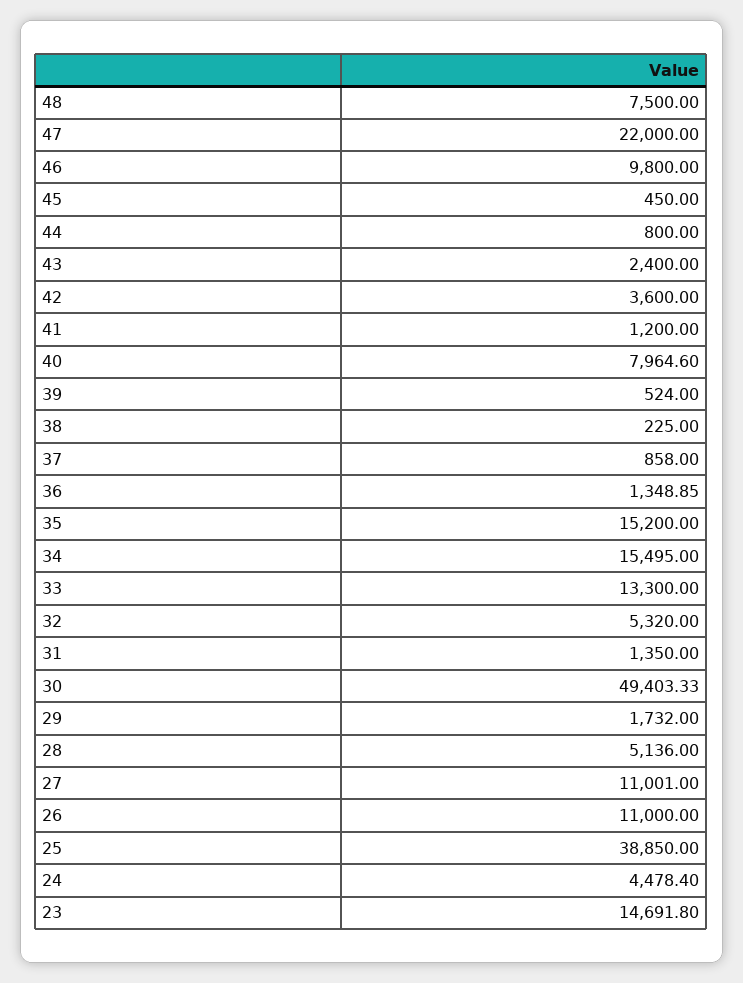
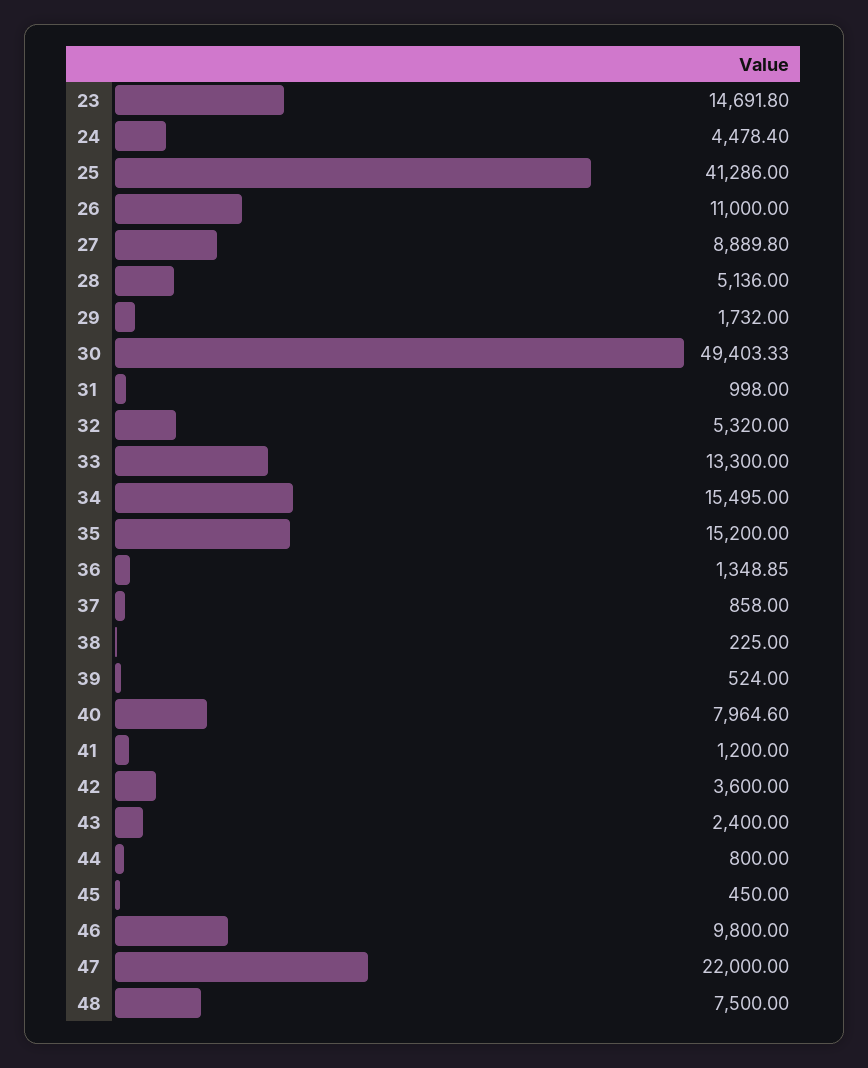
  {
    "48": 7500,
    "47": 22000,
    "46": 9800,
    "45": 450,
    "44": 800,
    "43": 2400,
    "42": 3600,
    "41": 1200,
    "40": 7964.6,
    "39": 524,
    "38": 225,
    "37": 858,
    "36": 1348.85,
    "35": 15200,
    "34": 15495,
    "33": 13300,
    "32": 5320,
-   "31": 1350,
+   "31": 998,
    "30": 49403.33,
    "29": 1732,
    "28": 5136,
-   "27": 11001,
+   "27": 8889.8,
    "26": 11000,
-   "25": 38850,
+   "25": 41286,
    "24": 4478.4,
    "23": 14691.8
  }

